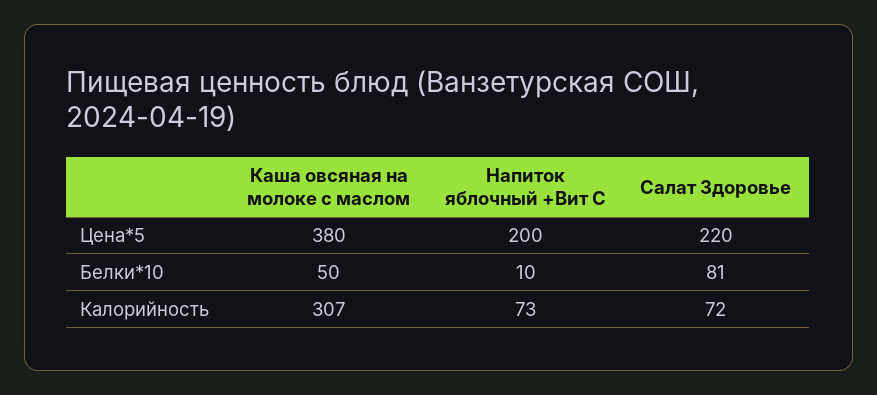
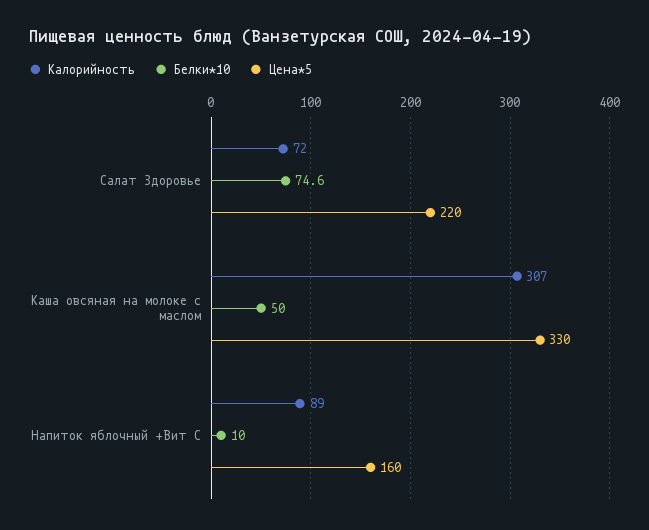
  {
    "Цена*5": {
-     "Каша овсяная на молоке с маслом": 380,
+     "Каша овсяная на молоке с маслом": 330,
-     "Напиток яблочный +Вит С": 200,
+     "Напиток яблочный +Вит С": 160,
      "Салат Здоровье": 220
    },
    "Белки*10": {
      "Каша овсяная на молоке с маслом": 50,
      "Напиток яблочный +Вит С": 10,
-     "Салат Здоровье": 81
+     "Салат Здоровье": 74.6
    },
    "Калорийность": {
      "Каша овсяная на молоке с маслом": 307,
-     "Напиток яблочный +Вит С": 73,
+     "Напиток яблочный +Вит С": 89,
      "Салат Здоровье": 72
    }
  }

